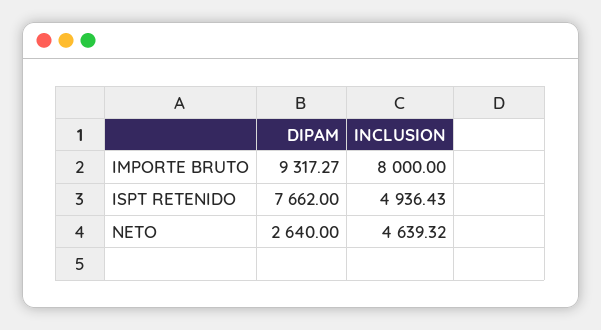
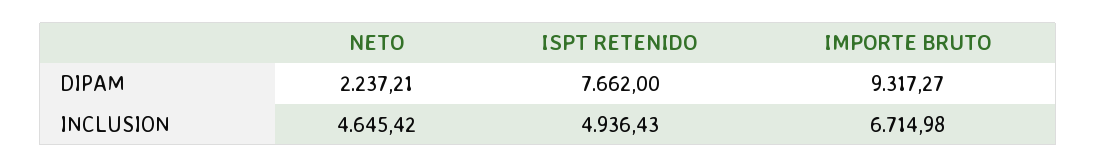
  {
    "DIPAM": {
      "IMPORTE BRUTO": 9317.27,
      "ISPT RETENIDO": 7662,
-     "NETO": 2640
+     "NETO": 2237.21
    },
    "INCLUSION": {
-     "IMPORTE BRUTO": 8000,
+     "IMPORTE BRUTO": 6714.98,
      "ISPT RETENIDO": 4936.43,
-     "NETO": 4639.32
+     "NETO": 4645.42
    }
  }

